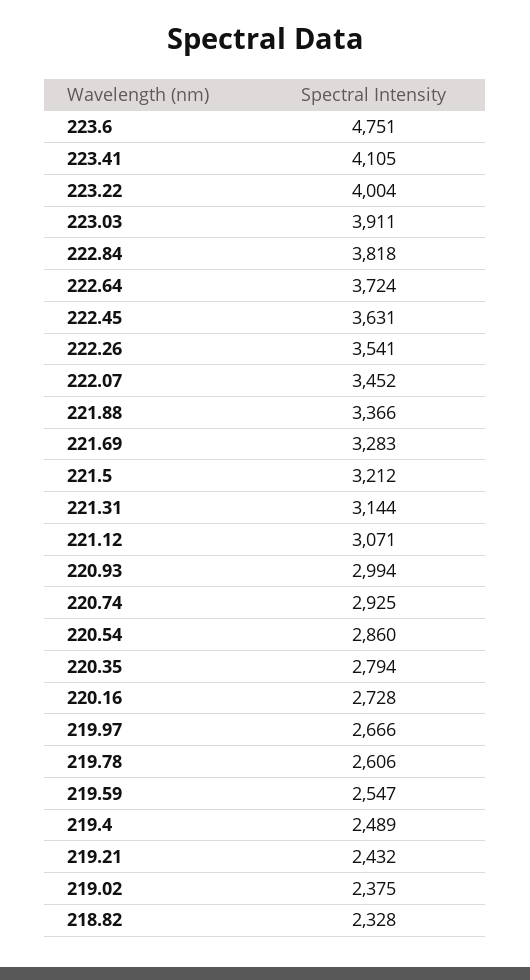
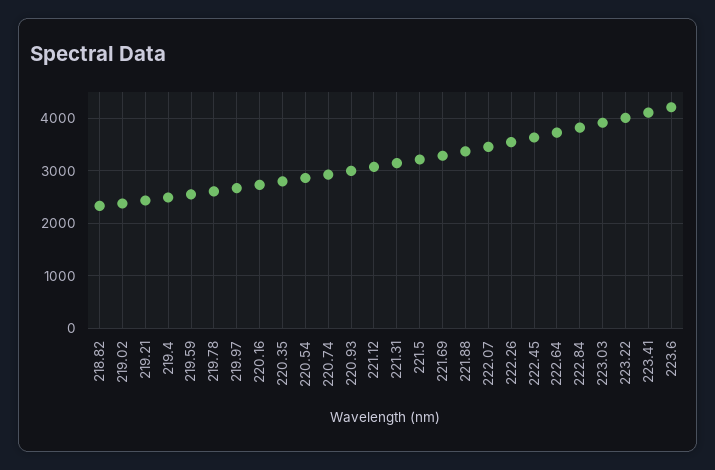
  {
-   "223.6": 4751,
+   "223.6": 4200,
    "223.41": 4105,
    "223.22": 4004,
    "223.03": 3911,
    "222.84": 3818,
    "222.64": 3724,
    "222.45": 3631,
    "222.26": 3541,
    "222.07": 3452,
    "221.88": 3366,
    "221.69": 3283,
    "221.5": 3212,
    "221.31": 3144,
    "221.12": 3071,
    "220.93": 2994,
    "220.74": 2925,
    "220.54": 2860,
    "220.35": 2794,
    "220.16": 2728,
    "219.97": 2666,
    "219.78": 2606,
    "219.59": 2547,
    "219.4": 2489,
    "219.21": 2432,
    "219.02": 2375,
    "218.82": 2328
  }

